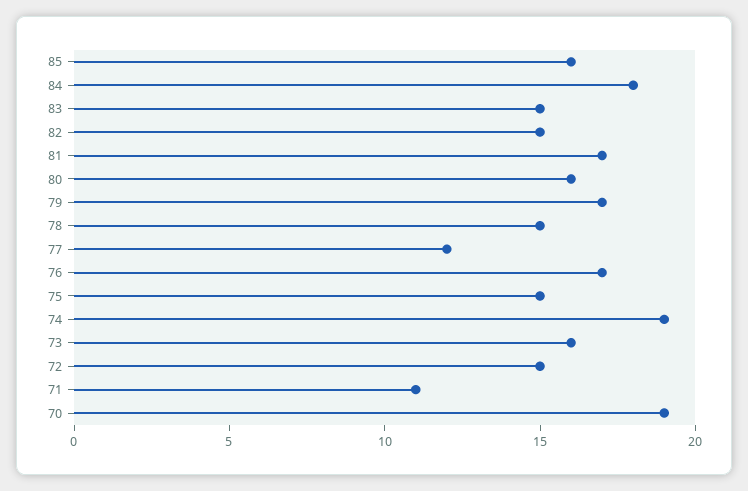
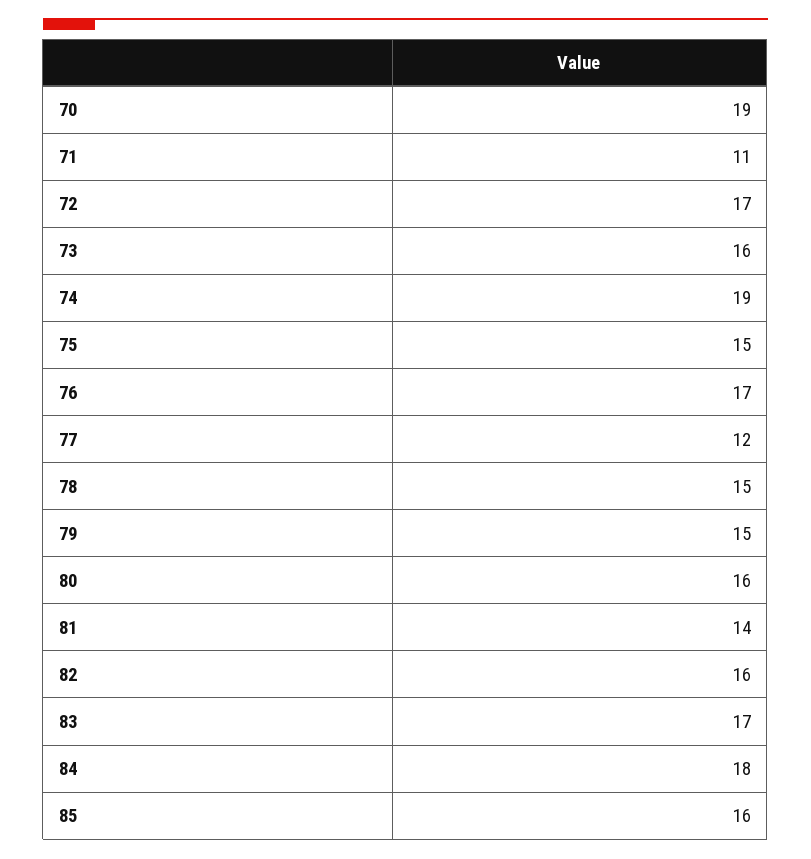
  {
    "85": 16,
    "84": 18,
-   "83": 15,
+   "83": 17,
-   "82": 15,
+   "82": 16,
-   "81": 17,
+   "81": 14,
    "80": 16,
-   "79": 17,
+   "79": 15,
    "78": 15,
    "77": 12,
    "76": 17,
    "75": 15,
    "74": 19,
    "73": 16,
-   "72": 15,
+   "72": 17,
    "71": 11,
    "70": 19
  }

